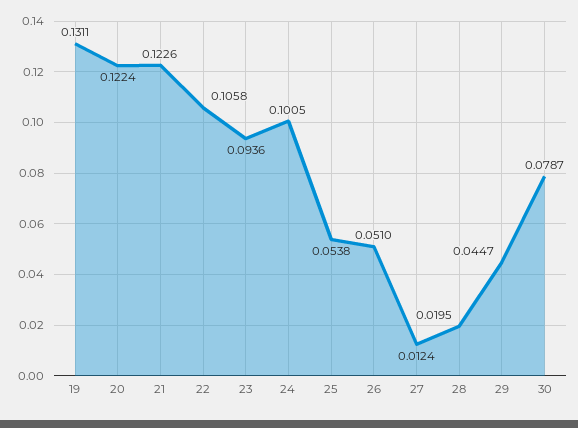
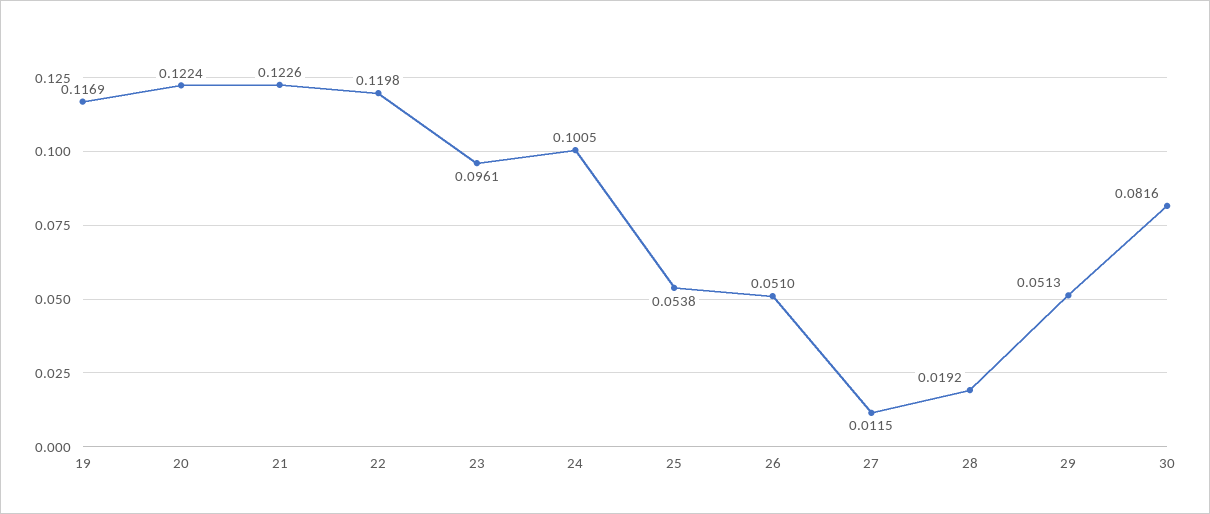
  {
-   "19": 0.1311,
+   "19": 0.1169,
    "20": 0.1224,
    "21": 0.1226,
-   "22": 0.1058,
+   "22": 0.1198,
-   "23": 0.0936,
+   "23": 0.0961,
    "24": 0.1005,
    "25": 0.0538,
    "26": 0.051,
-   "27": 0.0124,
+   "27": 0.0115,
-   "28": 0.0195,
+   "28": 0.0192,
-   "29": 0.0447,
+   "29": 0.0513,
-   "30": 0.0787
+   "30": 0.0816
  }

